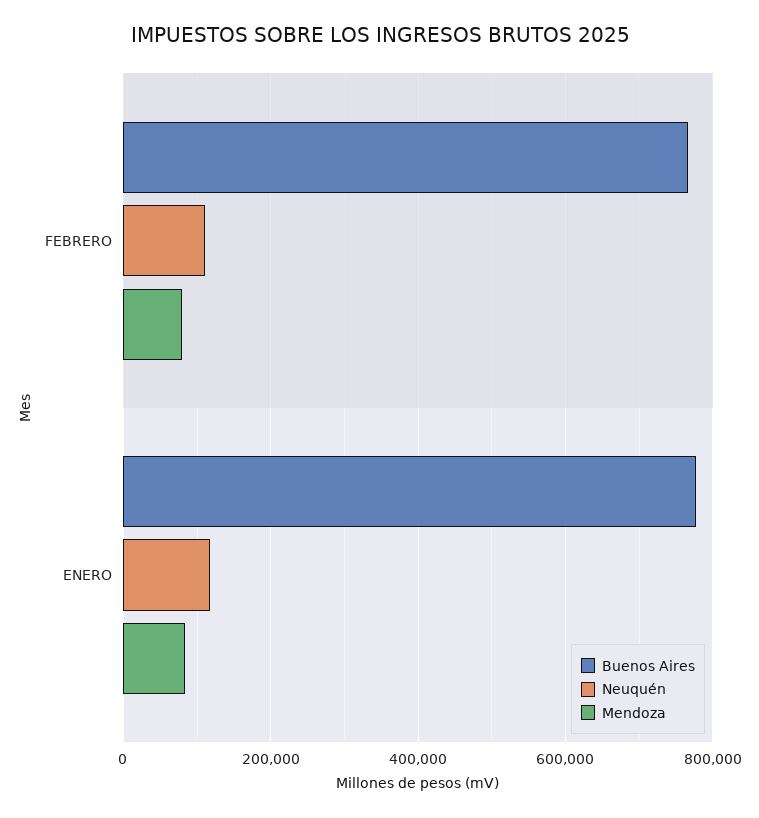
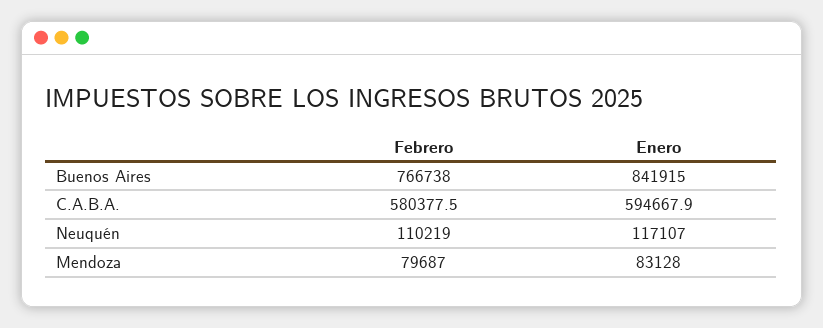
  {
    "Buenos Aires": {
      "FEBRERO": 766738,
-     "ENERO": 780000
+     "ENERO": 841915
    },
    "Neuquén": {
      "FEBRERO": 110219,
      "ENERO": 117107
    },
    "Mendoza": {
      "FEBRERO": 79687,
      "ENERO": 83128
-   }
+   },
+   "C.A.B.A.": {
+     "FEBRERO": 580377.5,
+     "ENERO": 594667.9
+   }
  }

